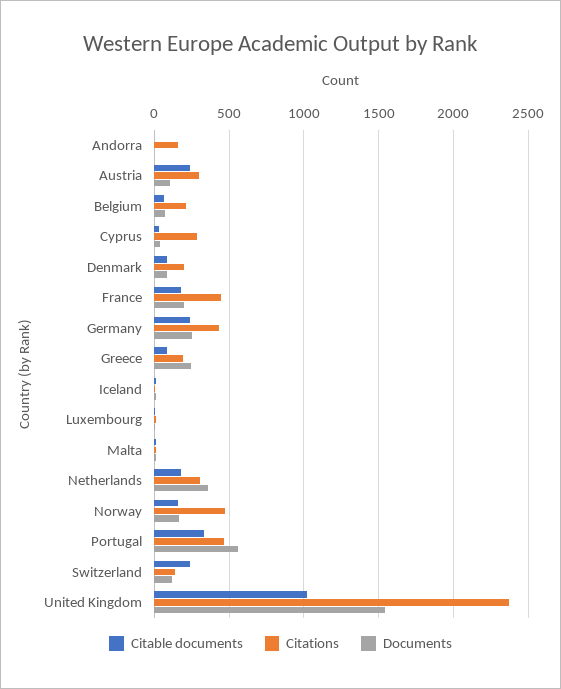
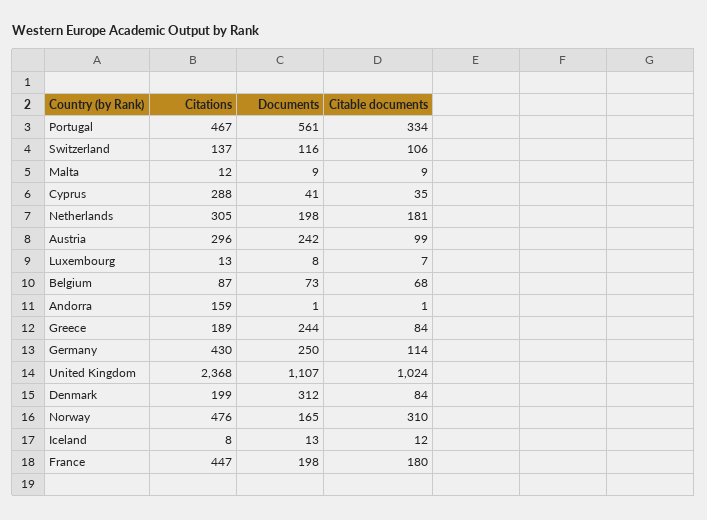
  {
    "Citable documents": {
      "Andorra": 1,
-     "Austria": 250,
+     "Austria": 99,
      "Belgium": 68,
      "Cyprus": 35,
      "Denmark": 84,
      "France": 180,
-     "Germany": 250,
+     "Germany": 114,
      "Greece": 84,
      "Iceland": 12,
      "Luxembourg": 7,
      "Malta": 9,
      "Netherlands": 181,
-     "Norway": 150,
+     "Norway": 310,
      "Portugal": 334,
-     "Switzerland": 250,
+     "Switzerland": 106,
      "United Kingdom": 1024
    },
    "Citations": {
      "Andorra": 159,
      "Austria": 296,
-     "Belgium": 200,
+     "Belgium": 87,
      "Cyprus": 288,
      "Denmark": 199,
      "France": 447,
      "Germany": 430,
      "Greece": 189,
      "Iceland": 8,
      "Luxembourg": 13,
      "Malta": 12,
      "Netherlands": 305,
      "Norway": 476,
      "Portugal": 467,
      "Switzerland": 137,
      "United Kingdom": 2368
    },
    "Documents": {
      "Andorra": 1,
-     "Austria": 100,
+     "Austria": 242,
      "Belgium": 73,
      "Cyprus": 41,
-     "Denmark": 100,
+     "Denmark": 312,
      "France": 198,
      "Germany": 250,
      "Greece": 244,
      "Iceland": 13,
      "Luxembourg": 8,
      "Malta": 9,
-     "Netherlands": 350,
+     "Netherlands": 198,
      "Norway": 165,
      "Portugal": 561,
      "Switzerland": 116,
-     "United Kingdom": 1550
+     "United Kingdom": 1107
    }
  }

